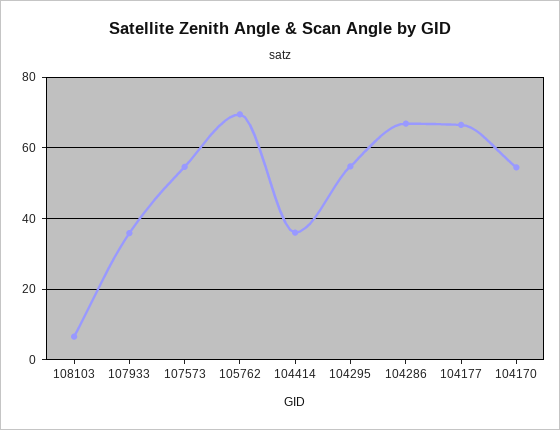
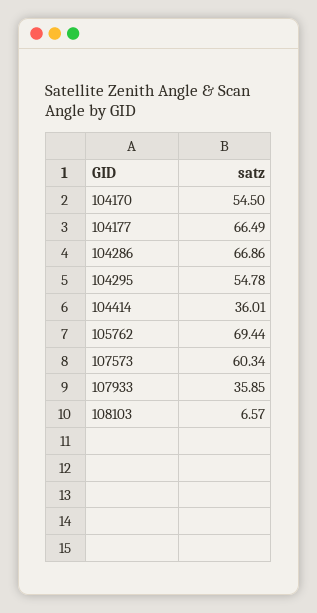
  {
    "108103": 6.57,
    "107933": 35.85,
-   "107573": 54,
+   "107573": 60.34,
    "105762": 69.44,
    "104414": 36.01,
    "104295": 54.78,
    "104286": 66.86,
    "104177": 66.49,
    "104170": 54.5
  }

